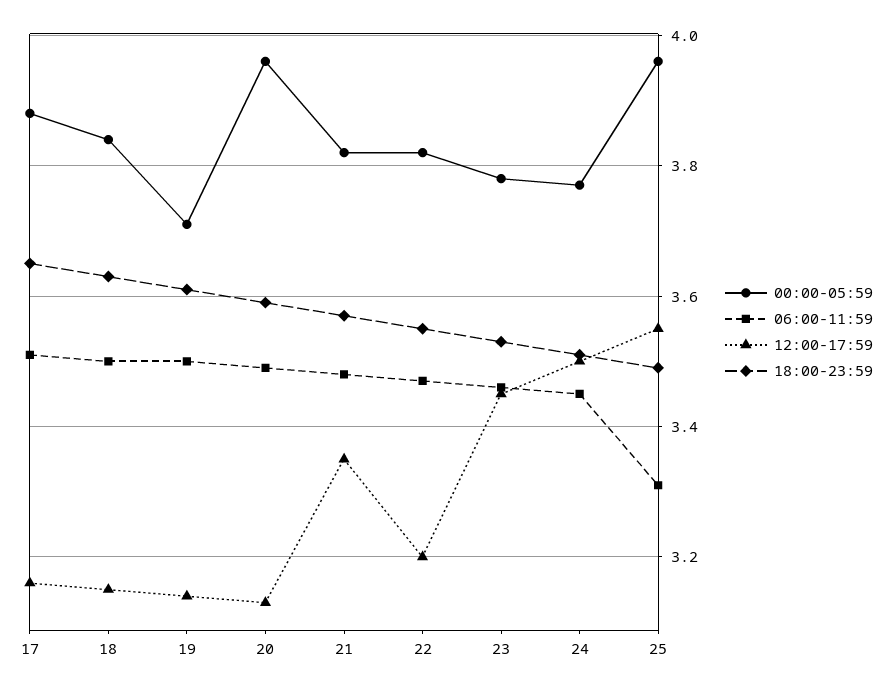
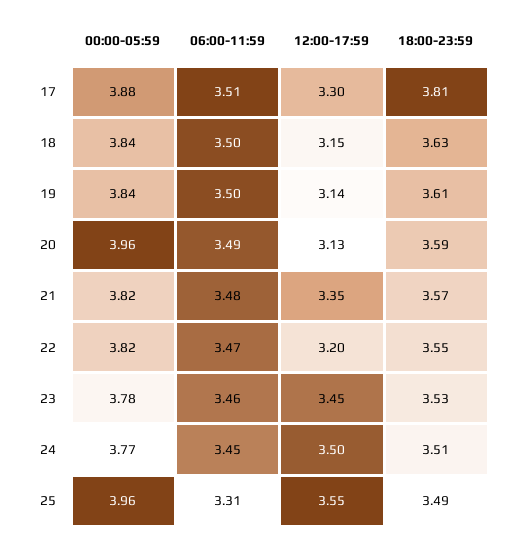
  {
    "00:00-05:59": {
      "17": 3.88,
      "18": 3.84,
-     "19": 3.7,
+     "19": 3.84,
      "20": 3.96,
      "21": 3.82,
      "22": 3.82,
      "23": 3.78,
      "24": 3.77,
      "25": 3.96
    },
    "06:00-11:59": {
      "17": 3.51,
      "18": 3.5,
      "19": 3.5,
      "20": 3.49,
      "21": 3.48,
      "22": 3.47,
      "23": 3.46,
      "24": 3.45,
      "25": 3.31
    },
    "12:00-17:59": {
-     "17": 3.15,
+     "17": 3.3,
      "18": 3.15,
      "19": 3.14,
      "20": 3.13,
      "21": 3.35,
      "22": 3.2,
      "23": 3.45,
      "24": 3.5,
      "25": 3.55
    },
    "18:00-23:59": {
-     "17": 3.65,
+     "17": 3.81,
      "18": 3.63,
      "19": 3.61,
      "20": 3.59,
      "21": 3.57,
      "22": 3.55,
      "23": 3.53,
      "24": 3.51,
      "25": 3.49
    }
  }

